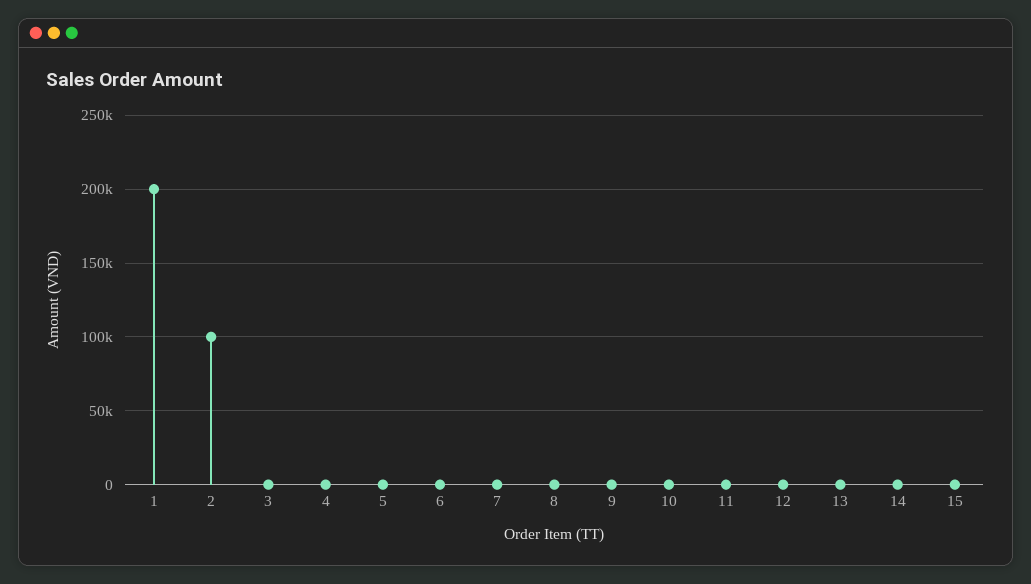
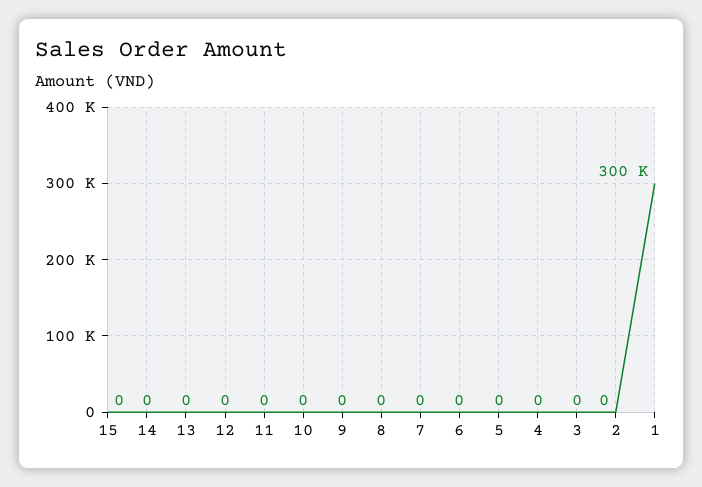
  {
-   "1": 200000,
+   "1": 300000,
-   "2": 100000,
+   "2": 0,
    "3": 0,
    "4": 0,
    "5": 0,
    "6": 0,
    "7": 0,
    "8": 0,
    "9": 0,
    "10": 0,
    "11": 0,
    "12": 0,
    "13": 0,
    "14": 0,
    "15": 0
  }

